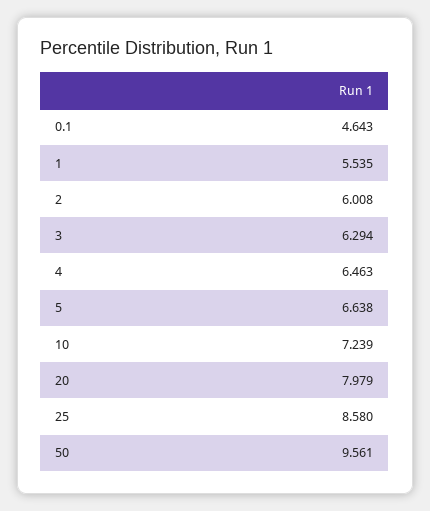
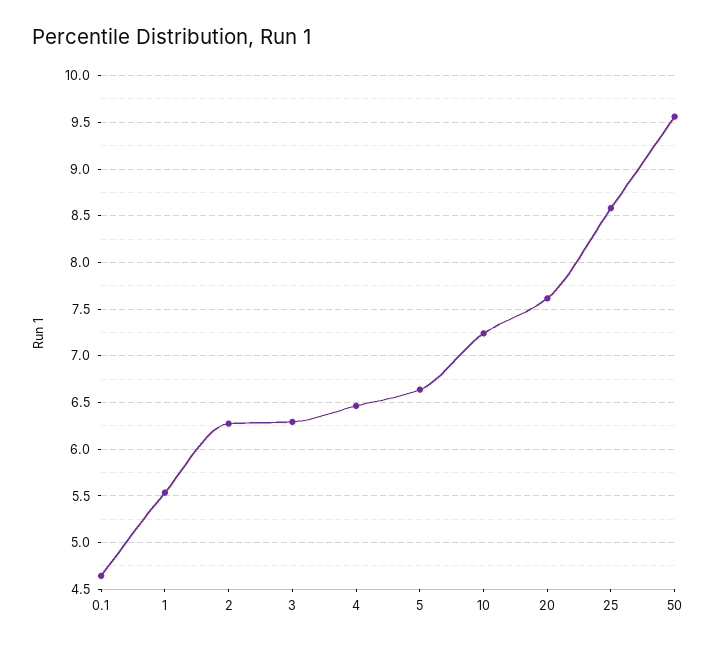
  {
    "0.1": 4.643,
    "1": 5.535,
-   "2": 6.008,
+   "2": 6.3,
    "3": 6.294,
    "4": 6.463,
    "5": 6.638,
    "10": 7.239,
-   "20": 7.979,
+   "20": 7.6,
    "25": 8.58,
    "50": 9.561
  }

